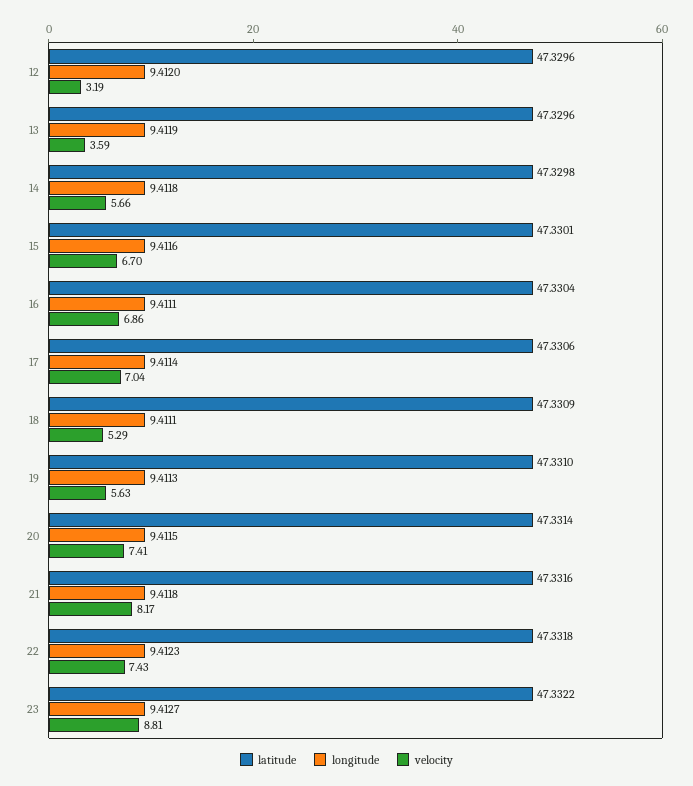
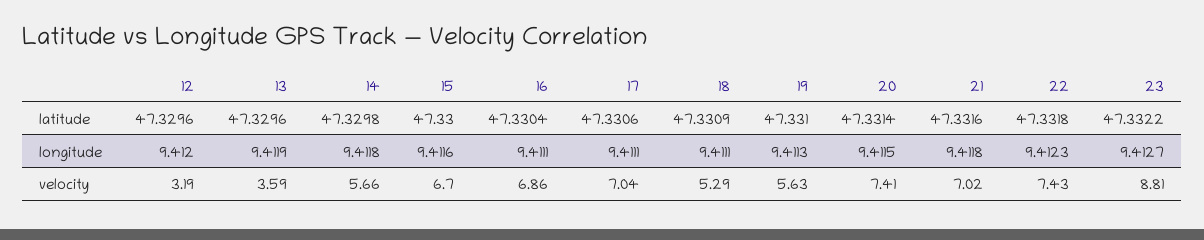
  {
    "latitude": {
      "12": 47.3296,
      "13": 47.3296,
      "14": 47.3298,
-     "15": 47.3301,
+     "15": 47.33,
      "16": 47.3304,
      "17": 47.3306,
      "18": 47.3309,
      "19": 47.331,
      "20": 47.3314,
      "21": 47.3316,
      "22": 47.3318,
      "23": 47.3322
    },
    "longitude": {
      "12": 9.412,
      "13": 9.4119,
      "14": 9.4118,
      "15": 9.4116,
      "16": 9.4111,
-     "17": 9.4114,
+     "17": 9.4111,
      "18": 9.4111,
      "19": 9.4113,
      "20": 9.4115,
      "21": 9.4118,
      "22": 9.4123,
      "23": 9.4127
    },
    "velocity": {
      "12": 3.19,
      "13": 3.59,
      "14": 5.66,
      "15": 6.7,
      "16": 6.86,
      "17": 7.04,
      "18": 5.29,
      "19": 5.63,
      "20": 7.41,
-     "21": 8.17,
+     "21": 7.02,
      "22": 7.43,
      "23": 8.81
    }
  }

